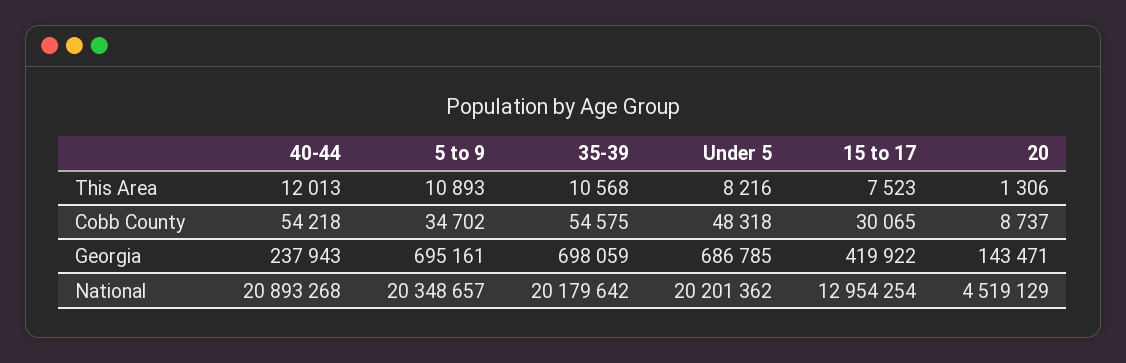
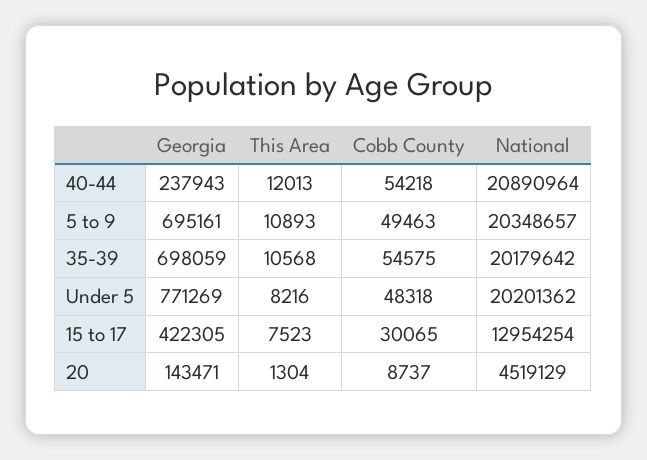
  {
    "40-44": {
      "This Area": 12013,
      "Cobb County": 54218,
      "Georgia": 237943,
-     "National": 20893268
+     "National": 20890964
    },
    "5 to 9": {
      "This Area": 10893,
-     "Cobb County": 34702,
+     "Cobb County": 49463,
      "Georgia": 695161,
      "National": 20348657
    },
    "35-39": {
      "This Area": 10568,
      "Cobb County": 54575,
      "Georgia": 698059,
      "National": 20179642
    },
    "Under 5": {
      "This Area": 8216,
      "Cobb County": 48318,
-     "Georgia": 686785,
+     "Georgia": 771269,
      "National": 20201362
    },
    "15 to 17": {
      "This Area": 7523,
      "Cobb County": 30065,
-     "Georgia": 419922,
+     "Georgia": 422305,
      "National": 12954254
    },
    "20": {
-     "This Area": 1306,
+     "This Area": 1304,
      "Cobb County": 8737,
      "Georgia": 143471,
      "National": 4519129
    }
  }

